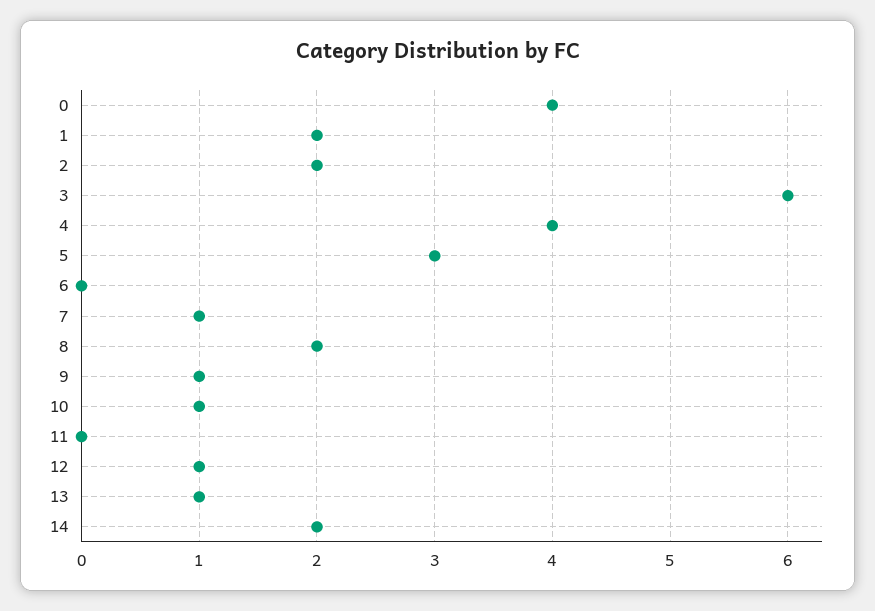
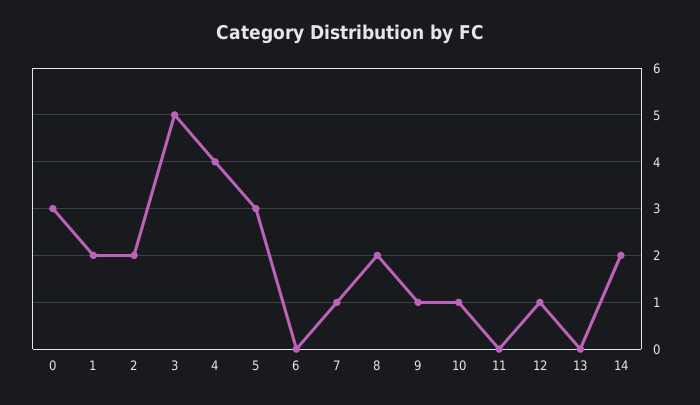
  {
-   "0": 4,
+   "0": 3,
    "1": 2,
    "2": 2,
-   "3": 6,
+   "3": 5,
    "4": 4,
    "5": 3,
    "6": 0,
    "7": 1,
    "8": 2,
    "9": 1,
    "10": 1,
    "11": 0,
    "12": 1,
-   "13": 1,
+   "13": 0,
    "14": 2
  }

